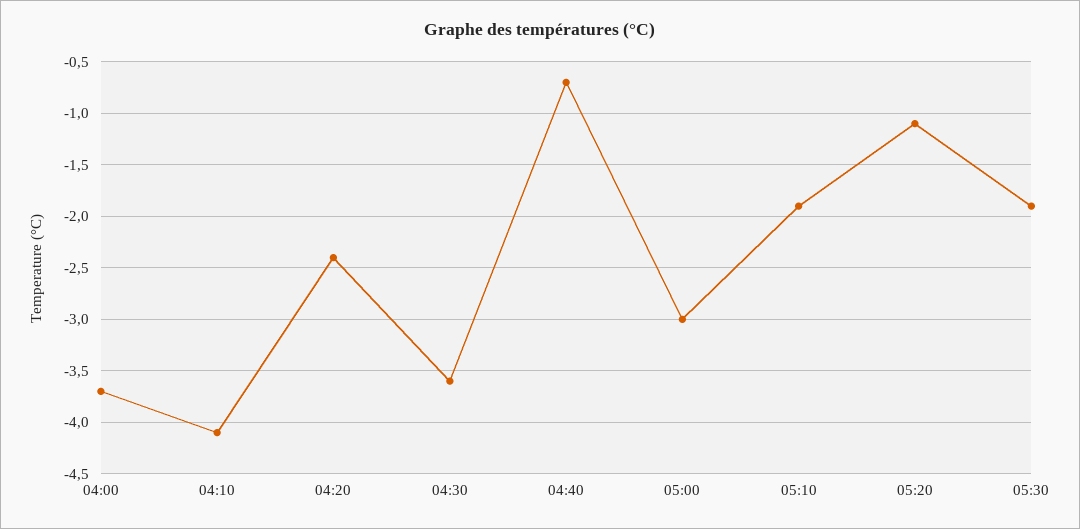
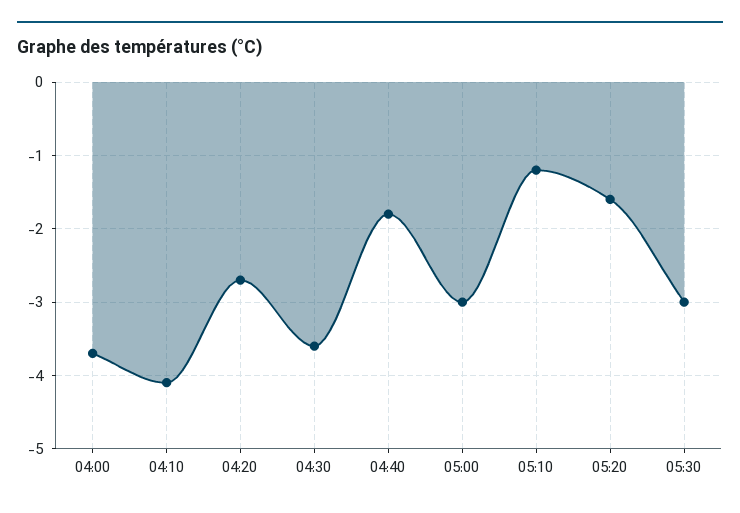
  {
    "04:00": -3.7,
    "04:10": -4.1,
-   "04:20": -2.4,
+   "04:20": -2.7,
    "04:30": -3.6,
-   "04:40": -0.7,
+   "04:40": -1.8,
    "05:00": -3,
-   "05:10": -1.9,
+   "05:10": -1.2,
-   "05:20": -1.1,
+   "05:20": -1.6,
-   "05:30": -1.9
+   "05:30": -3
  }

